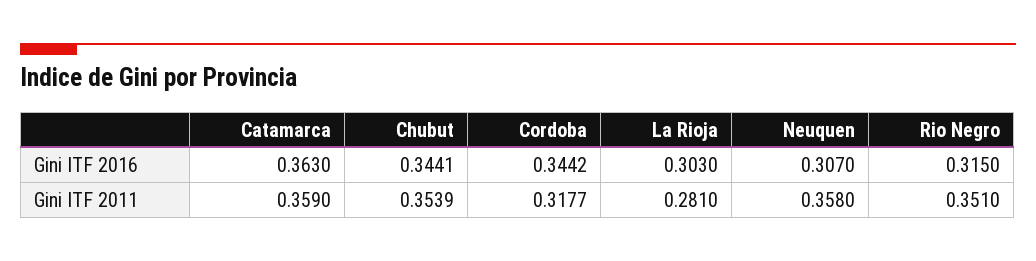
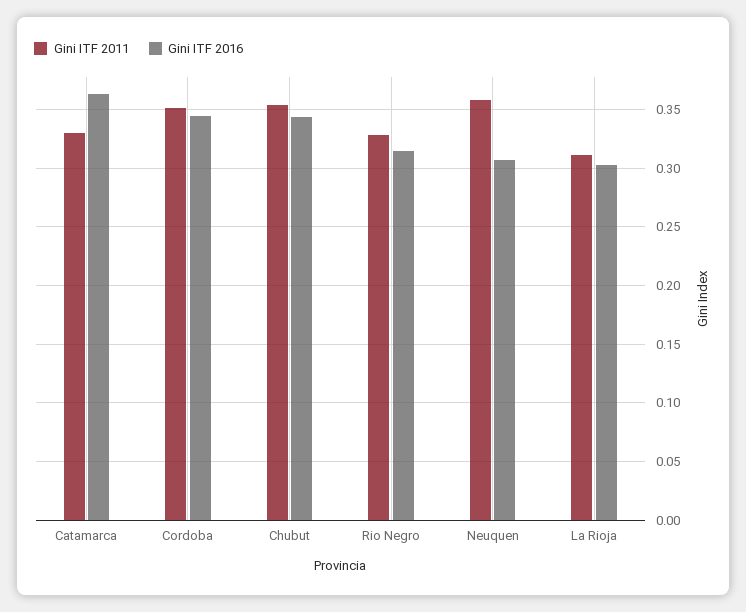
  {
    "Gini ITF 2016": {
      "Catamarca": 0.363,
      "Chubut": 0.3441,
      "Cordoba": 0.3442,
      "La Rioja": 0.303,
      "Neuquen": 0.307,
      "Rio Negro": 0.315
    },
    "Gini ITF 2011": {
-     "Catamarca": 0.359,
+     "Catamarca": 0.33,
      "Chubut": 0.3539,
-     "Cordoba": 0.3177,
+     "Cordoba": 0.35,
-     "La Rioja": 0.281,
+     "La Rioja": 0.31,
      "Neuquen": 0.358,
-     "Rio Negro": 0.351
+     "Rio Negro": 0.33
    }
  }

